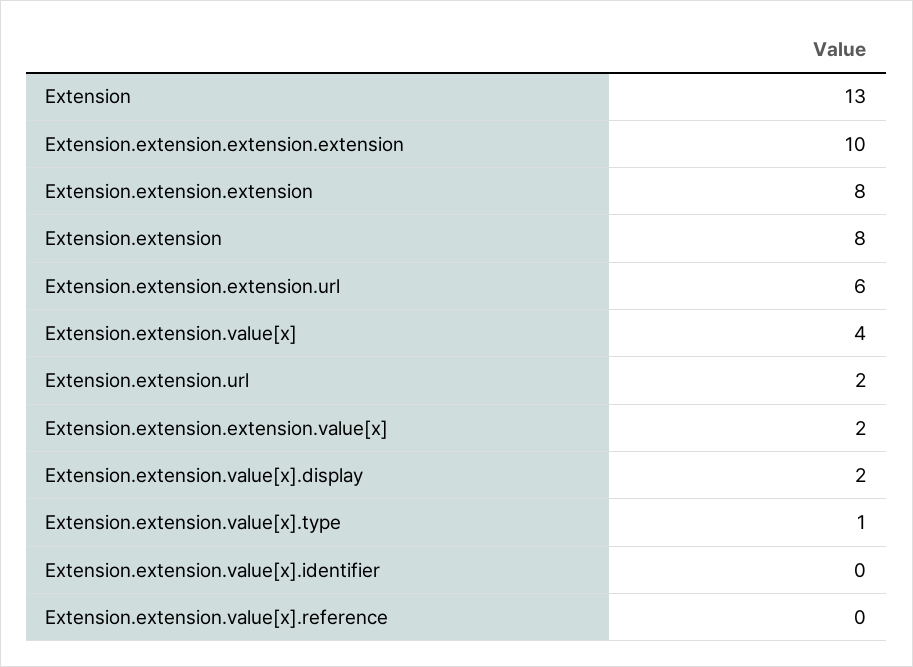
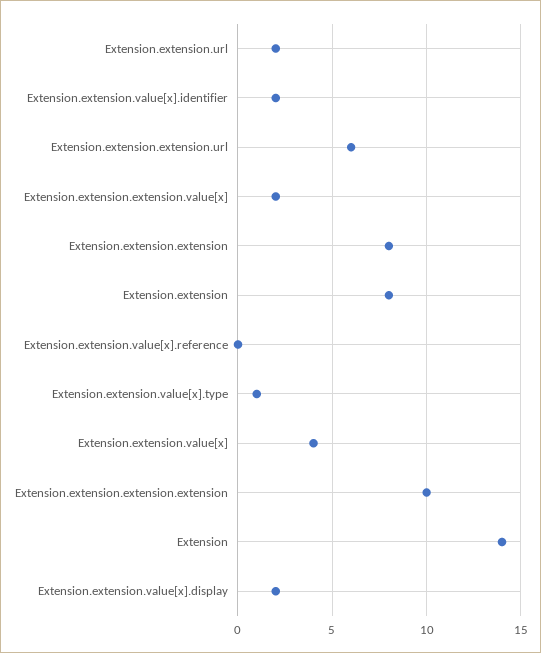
  {
-   "Extension": 13,
+   "Extension": 14,
    "Extension.extension.extension.extension": 10,
    "Extension.extension.extension": 8,
    "Extension.extension": 8,
    "Extension.extension.extension.url": 6,
    "Extension.extension.value[x]": 4,
    "Extension.extension.url": 2,
    "Extension.extension.extension.value[x]": 2,
    "Extension.extension.value[x].display": 2,
    "Extension.extension.value[x].type": 1,
-   "Extension.extension.value[x].identifier": 0,
+   "Extension.extension.value[x].identifier": 2,
    "Extension.extension.value[x].reference": 0
  }

